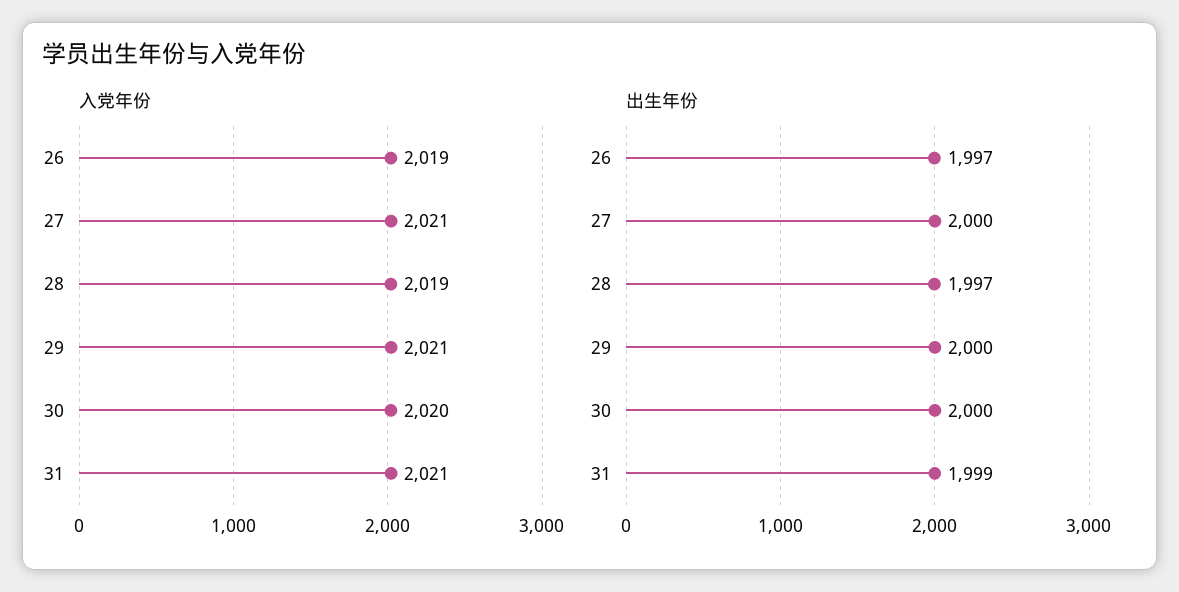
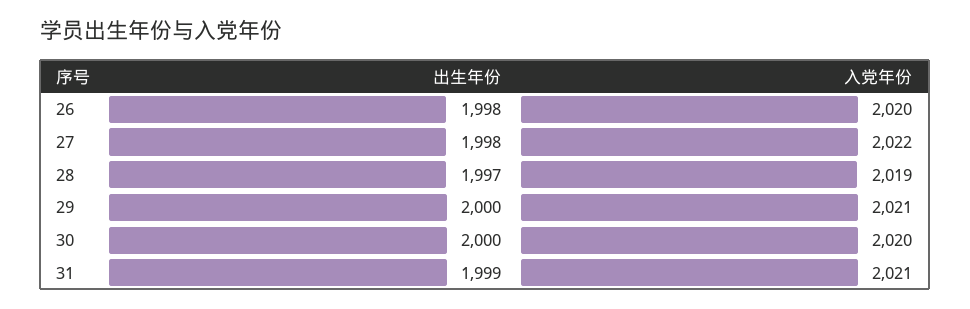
  {
    "入党年份": {
-     "26": 2019,
+     "26": 2020,
-     "27": 2021,
+     "27": 2022,
      "28": 2019,
      "29": 2021,
      "30": 2020,
      "31": 2021
    },
    "出生年份": {
-     "26": 1997,
+     "26": 1998,
-     "27": 2000,
+     "27": 1998,
      "28": 1997,
      "29": 2000,
      "30": 2000,
      "31": 1999
    }
  }

